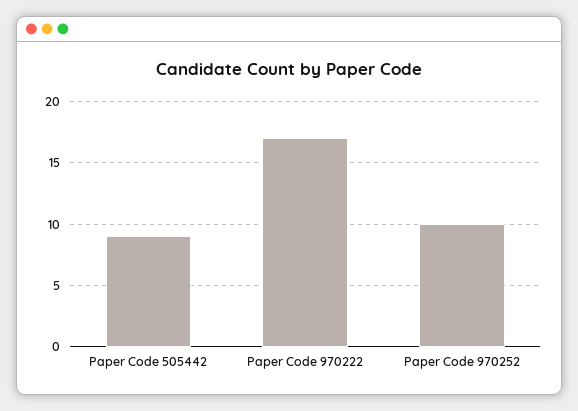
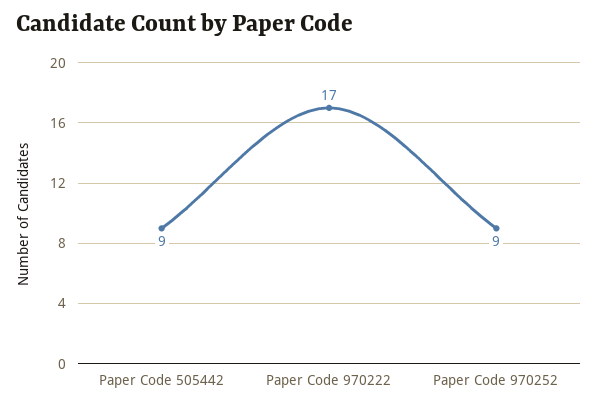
  {
    "Paper Code 505442": 9,
    "Paper Code 970222": 17,
-   "Paper Code 970252": 10
+   "Paper Code 970252": 9
  }

